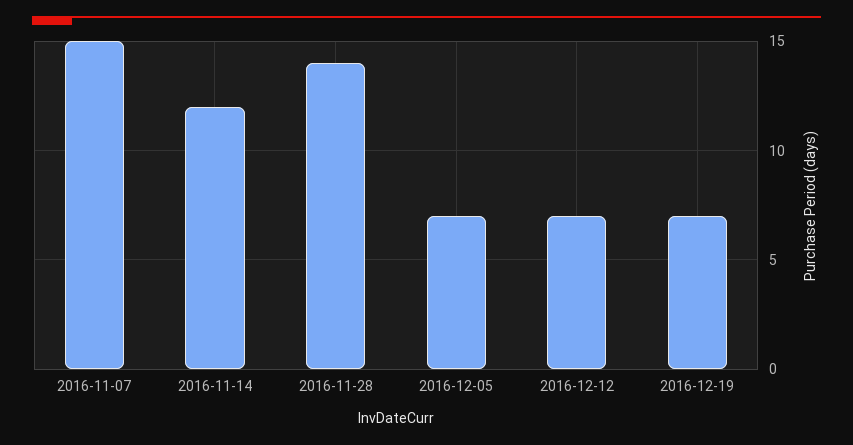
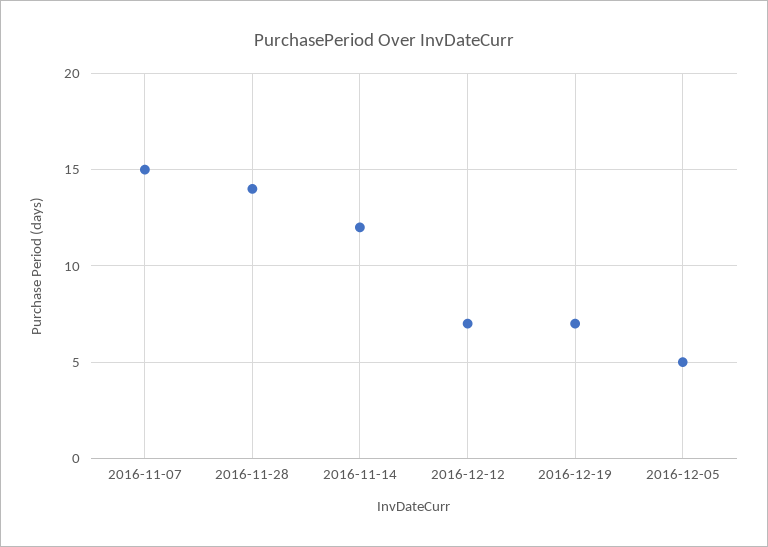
  {
    "2016-11-07": 15,
    "2016-11-14": 12,
    "2016-11-28": 14,
-   "2016-12-05": 7,
+   "2016-12-05": 5,
    "2016-12-12": 7,
    "2016-12-19": 7
  }

